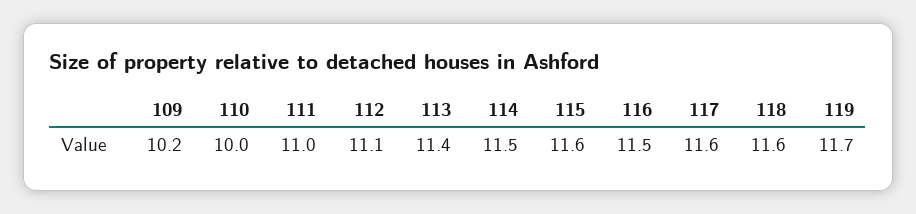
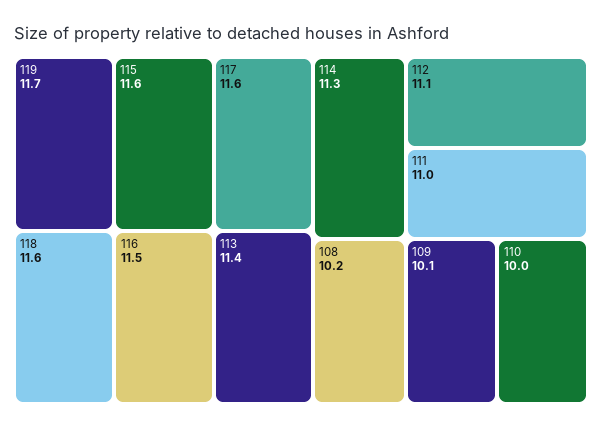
  {
-   "109": 10.2,
+   "109": 10.1,
    "110": 10,
    "111": 11,
    "112": 11.1,
    "113": 11.4,
-   "114": 11.5,
+   "114": 11.3,
    "115": 11.6,
    "116": 11.5,
    "117": 11.6,
    "118": 11.6,
-   "119": 11.7
+   "119": 11.7,
+   "108": 10.2
  }

